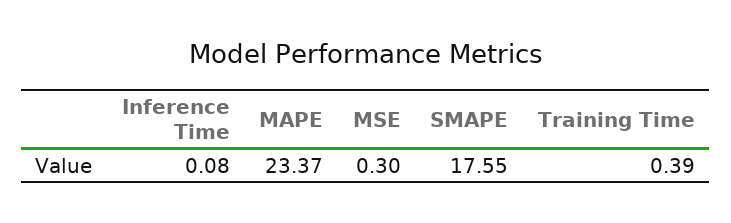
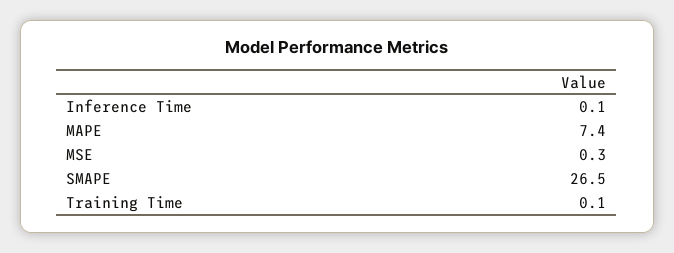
  {
    "Inference Time": 0.08,
-   "MAPE": 23.37,
+   "MAPE": 7.4,
    "MSE": 0.3,
-   "SMAPE": 17.55,
+   "SMAPE": 26.5,
-   "Training Time": 0.39
+   "Training Time": 0.1
  }

